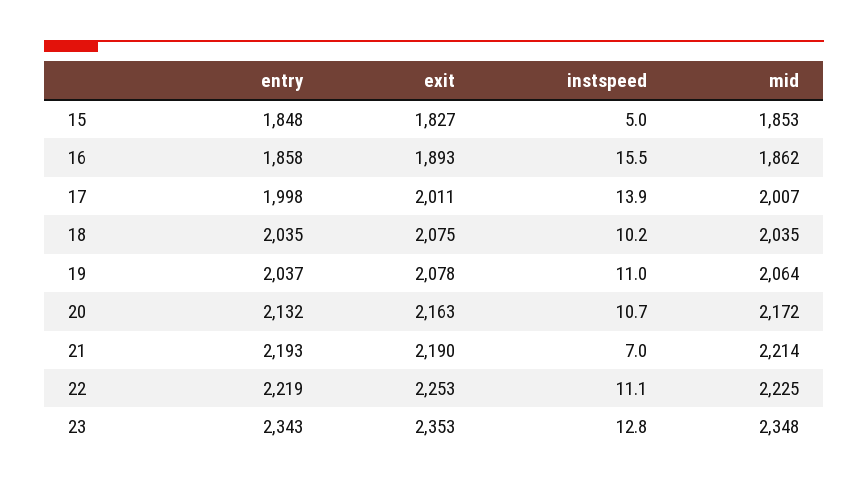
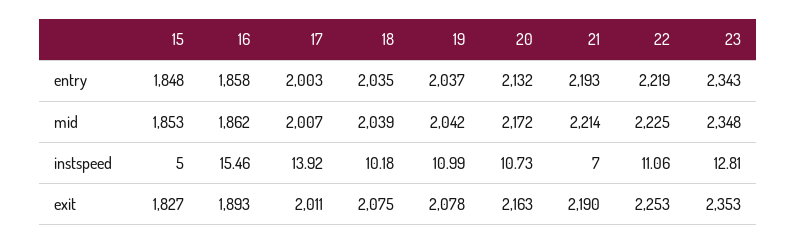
  {
    "entry": {
      "15": 1848,
      "16": 1858,
-     "17": 1998,
+     "17": 2003,
      "18": 2035,
      "19": 2037,
      "20": 2132,
      "21": 2193,
      "22": 2219,
      "23": 2343
    },
    "exit": {
      "15": 1827,
      "16": 1893,
      "17": 2011,
      "18": 2075,
      "19": 2078,
      "20": 2163,
      "21": 2190,
      "22": 2253,
      "23": 2353
    },
    "instspeed": {
      "15": 5,
      "16": 15.46,
      "17": 13.92,
      "18": 10.18,
      "19": 10.99,
      "20": 10.73,
      "21": 7,
      "22": 11.06,
      "23": 12.81
    },
    "mid": {
      "15": 1853,
      "16": 1862,
      "17": 2007,
-     "18": 2035,
+     "18": 2039,
-     "19": 2064,
+     "19": 2042,
      "20": 2172,
      "21": 2214,
      "22": 2225,
      "23": 2348
    }
  }

